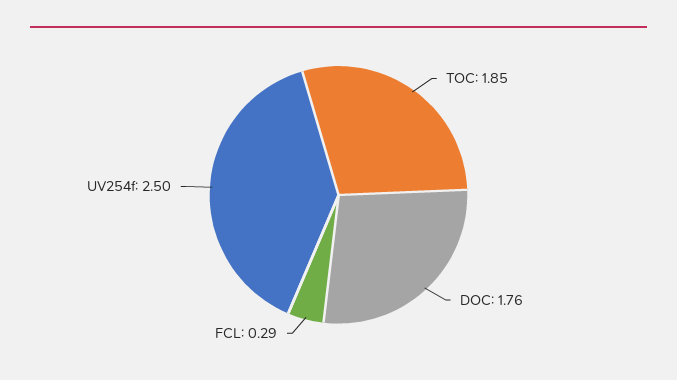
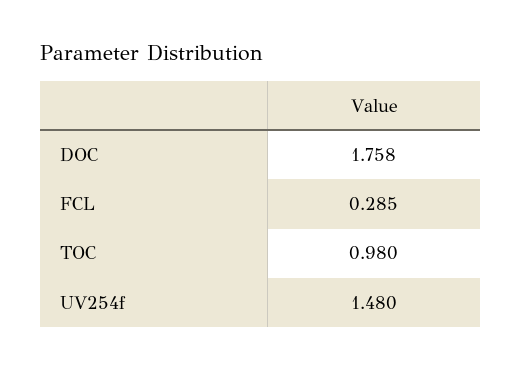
  {
-   "TOC": 1.85,
+   "TOC": 0.98,
    "DOC": 1.758,
    "FCL": 0.285,
-   "UV254f": 2.5
+   "UV254f": 1.48
  }

